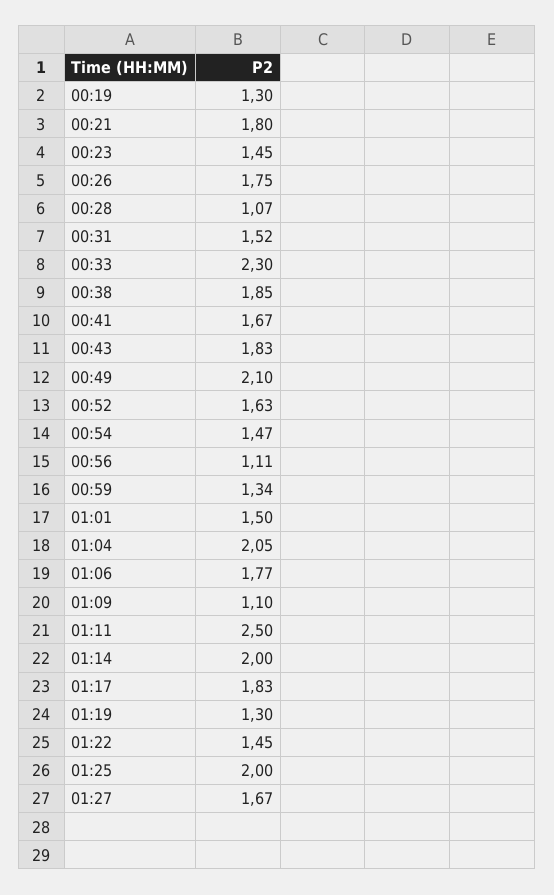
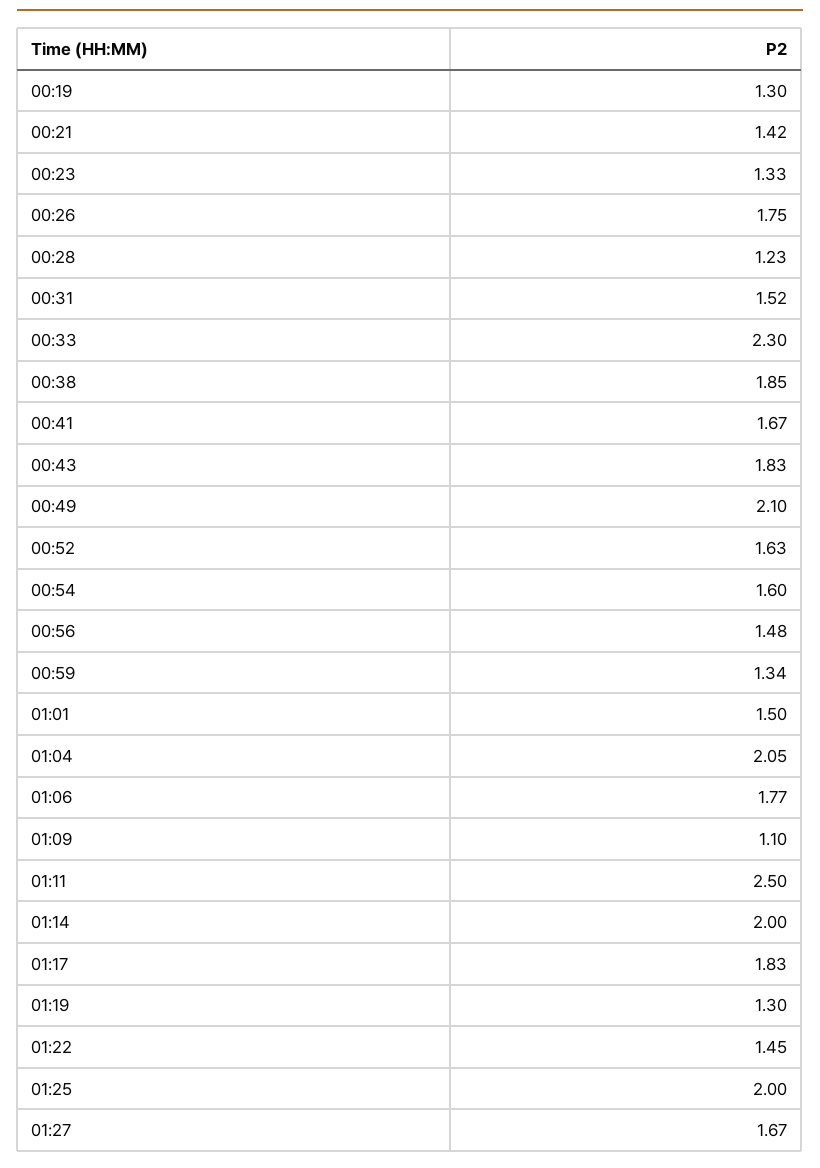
  {
    "00:19": 1.3,
-   "00:21": 1.8,
+   "00:21": 1.42,
-   "00:23": 1.45,
+   "00:23": 1.33,
    "00:26": 1.75,
-   "00:28": 1.07,
+   "00:28": 1.23,
    "00:31": 1.52,
    "00:33": 2.3,
    "00:38": 1.85,
    "00:41": 1.67,
    "00:43": 1.83,
    "00:49": 2.1,
    "00:52": 1.63,
-   "00:54": 1.47,
+   "00:54": 1.6,
-   "00:56": 1.11,
+   "00:56": 1.48,
    "00:59": 1.34,
    "01:01": 1.5,
    "01:04": 2.05,
    "01:06": 1.77,
    "01:09": 1.1,
    "01:11": 2.5,
    "01:14": 2,
    "01:17": 1.83,
    "01:19": 1.3,
    "01:22": 1.45,
    "01:25": 2,
    "01:27": 1.67
  }

